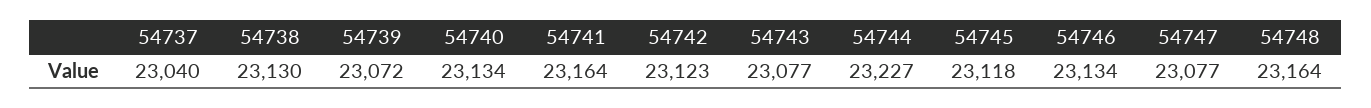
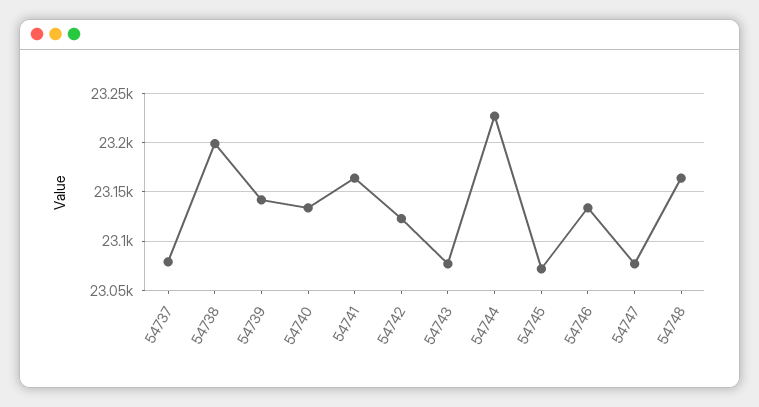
  {
-   "54737": 23040,
+   "54737": 23080,
-   "54738": 23130,
+   "54738": 23200,
-   "54739": 23072,
+   "54739": 23140,
    "54740": 23134,
    "54741": 23164,
    "54742": 23123,
    "54743": 23077,
    "54744": 23227,
-   "54745": 23118,
+   "54745": 23070,
    "54746": 23134,
    "54747": 23077,
    "54748": 23164
  }

